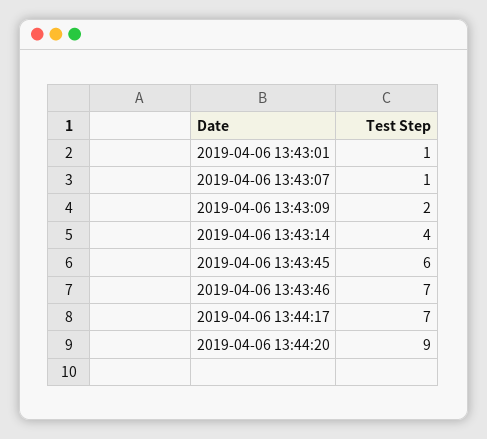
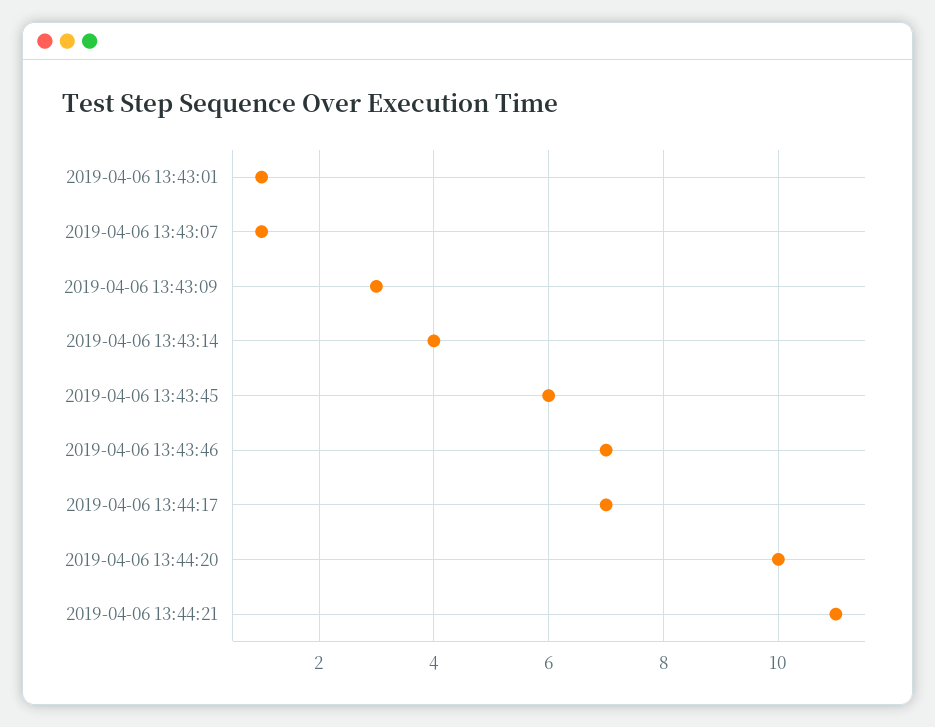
  {
    "2019-04-06 13:43:01": 1,
    "2019-04-06 13:43:07": 1,
-   "2019-04-06 13:43:09": 2,
+   "2019-04-06 13:43:09": 3,
    "2019-04-06 13:43:14": 4,
    "2019-04-06 13:43:45": 6,
    "2019-04-06 13:43:46": 7,
    "2019-04-06 13:44:17": 7,
-   "2019-04-06 13:44:20": 9
+   "2019-04-06 13:44:20": 10,
+   "2019-04-06 13:44:21": 11
  }

